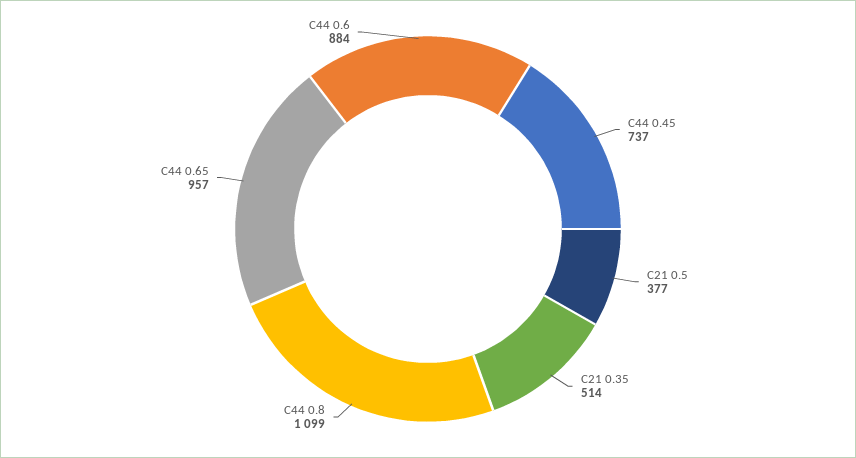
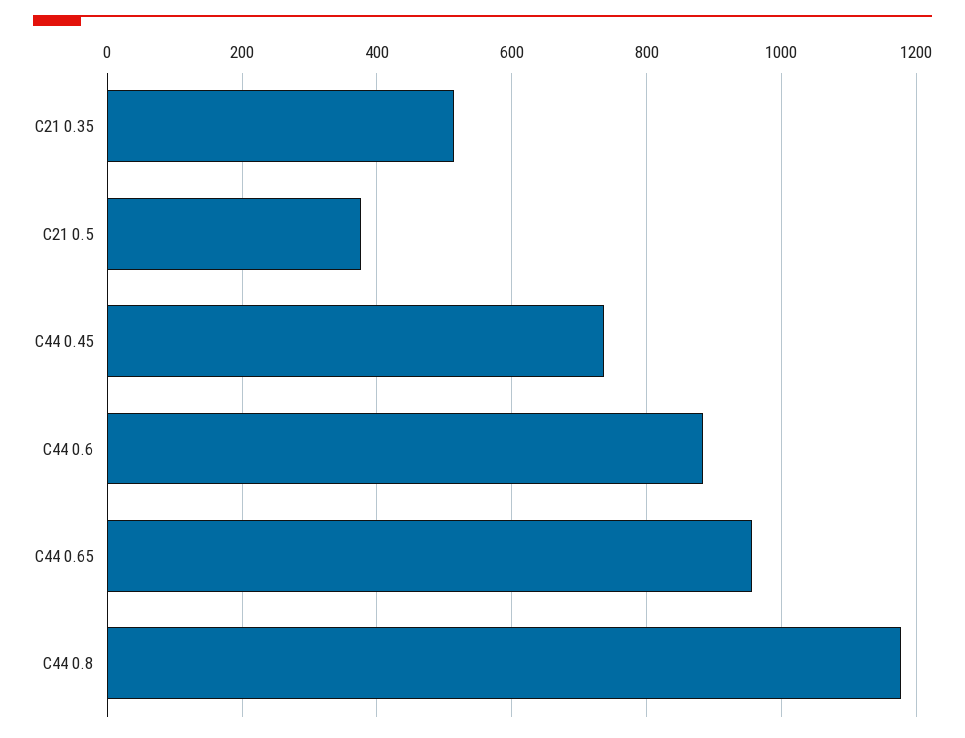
  {
    "С44 0.45": 737,
    "С21 0.5": 377,
    "С21 0.35": 514,
-   "С44 0.8": 1099,
+   "С44 0.8": 1180,
    "С44 0.65": 957,
    "С44 0.6": 884
  }

